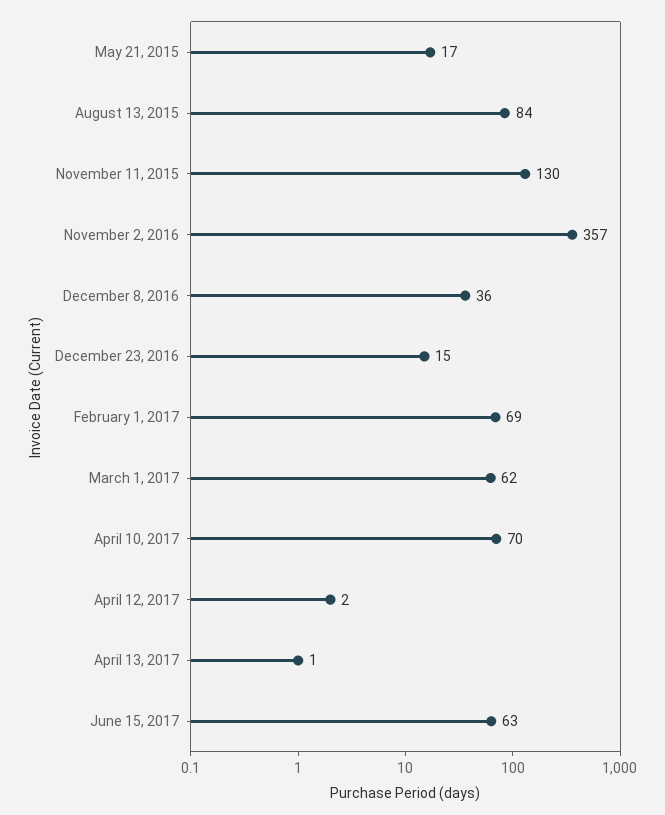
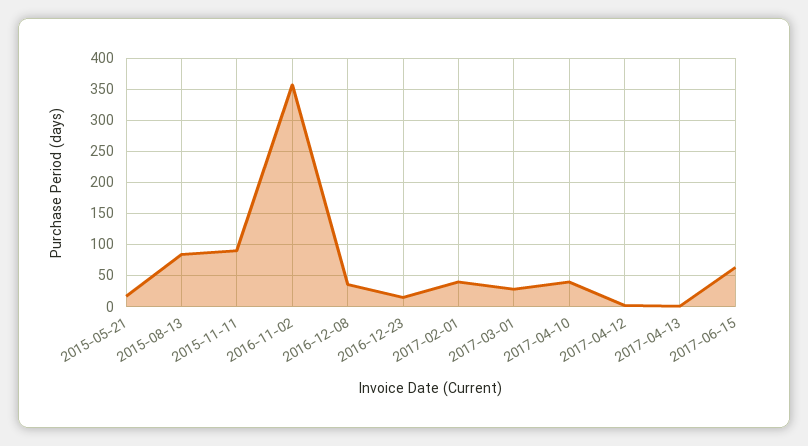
  {
    "May 21, 2015": 17,
    "August 13, 2015": 84,
-   "November 11, 2015": 130,
+   "November 11, 2015": 90,
    "November 2, 2016": 357,
    "December 8, 2016": 36,
    "December 23, 2016": 15,
-   "February 1, 2017": 69,
+   "February 1, 2017": 40,
-   "March 1, 2017": 62,
+   "March 1, 2017": 30,
-   "April 10, 2017": 70,
+   "April 10, 2017": 40,
    "April 12, 2017": 2,
    "April 13, 2017": 1,
    "June 15, 2017": 63
  }

